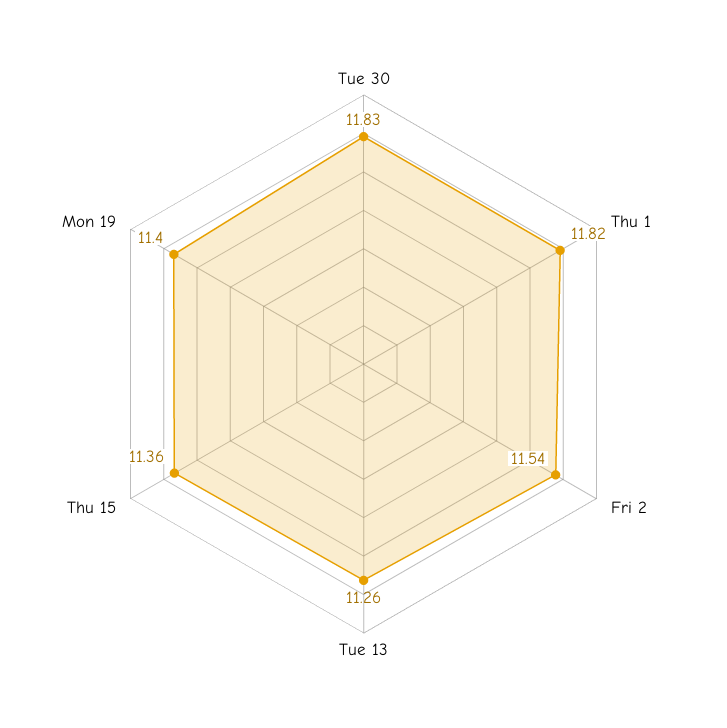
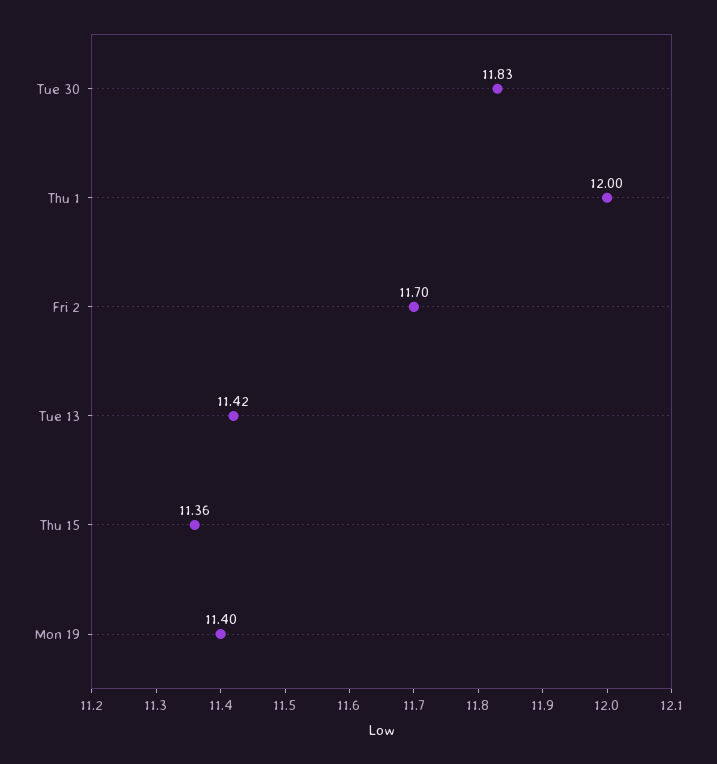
  {
    "Tue 30": 11.83,
-   "Thu 1": 11.82,
+   "Thu 1": 12,
-   "Fri 2": 11.54,
+   "Fri 2": 11.7,
-   "Tue 13": 11.26,
+   "Tue 13": 11.42,
    "Thu 15": 11.36,
    "Mon 19": 11.4
  }

